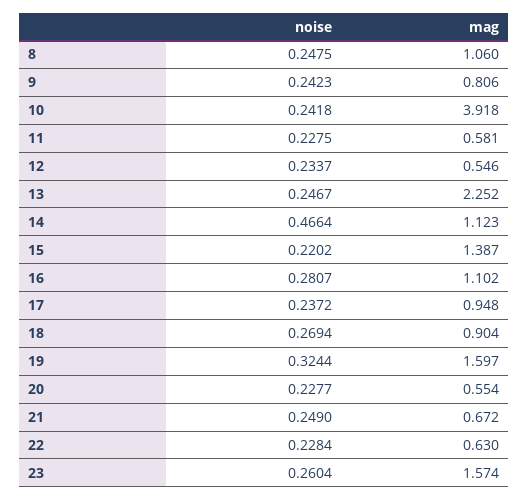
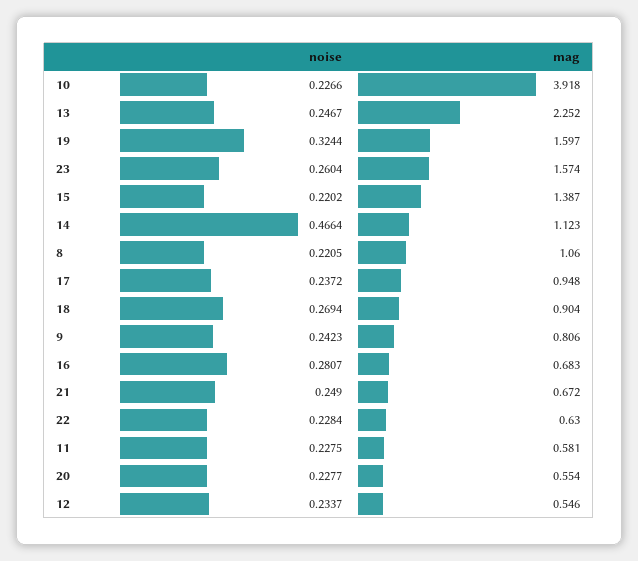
  {
    "noise": {
-     "8": 0.2475,
+     "8": 0.2205,
      "9": 0.2423,
-     "10": 0.2418,
+     "10": 0.2266,
      "11": 0.2275,
      "12": 0.2337,
      "13": 0.2467,
      "14": 0.4664,
      "15": 0.2202,
      "16": 0.2807,
      "17": 0.2372,
      "18": 0.2694,
      "19": 0.3244,
      "20": 0.2277,
      "21": 0.249,
      "22": 0.2284,
      "23": 0.2604
    },
    "mag": {
      "8": 1.06,
      "9": 0.806,
      "10": 3.918,
      "11": 0.581,
      "12": 0.546,
      "13": 2.252,
      "14": 1.123,
      "15": 1.387,
-     "16": 1.102,
+     "16": 0.683,
      "17": 0.948,
      "18": 0.904,
      "19": 1.597,
      "20": 0.554,
      "21": 0.672,
      "22": 0.63,
      "23": 1.574
    }
  }

